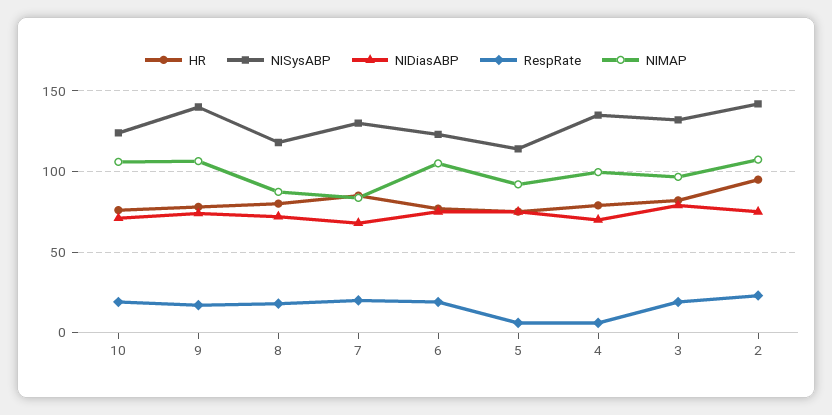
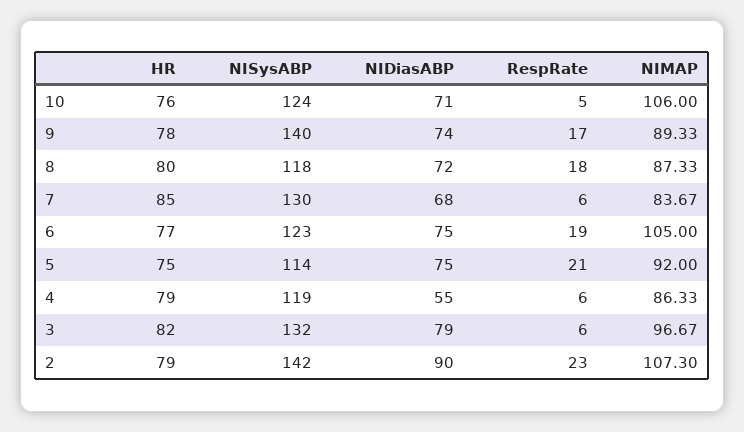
  {
    "HR": {
      "10": 76,
      "9": 78,
      "8": 80,
      "7": 85,
      "6": 77,
      "5": 75,
      "4": 79,
      "3": 82,
-     "2": 95
+     "2": 79
    },
    "NISysABP": {
      "10": 124,
      "9": 140,
      "8": 118,
      "7": 130,
      "6": 123,
      "5": 114,
-     "4": 135,
+     "4": 119,
      "3": 132,
      "2": 142
    },
    "NIDiasABP": {
      "10": 71,
      "9": 74,
      "8": 72,
      "7": 68,
      "6": 75,
      "5": 75,
-     "4": 70,
+     "4": 55,
      "3": 79,
-     "2": 75
+     "2": 90
    },
    "RespRate": {
-     "10": 20,
+     "10": 5,
      "9": 17,
      "8": 18,
-     "7": 20,
+     "7": 6,
      "6": 19,
-     "5": 5,
+     "5": 21,
      "4": 6,
-     "3": 20,
+     "3": 6,
      "2": 23
    },
    "NIMAP": {
      "10": 106,
-     "9": 105,
+     "9": 89.33,
      "8": 87.33,
      "7": 83.67,
      "6": 105,
      "5": 92,
-     "4": 100,
+     "4": 86.33,
      "3": 96.67,
      "2": 107.3
    }
  }

